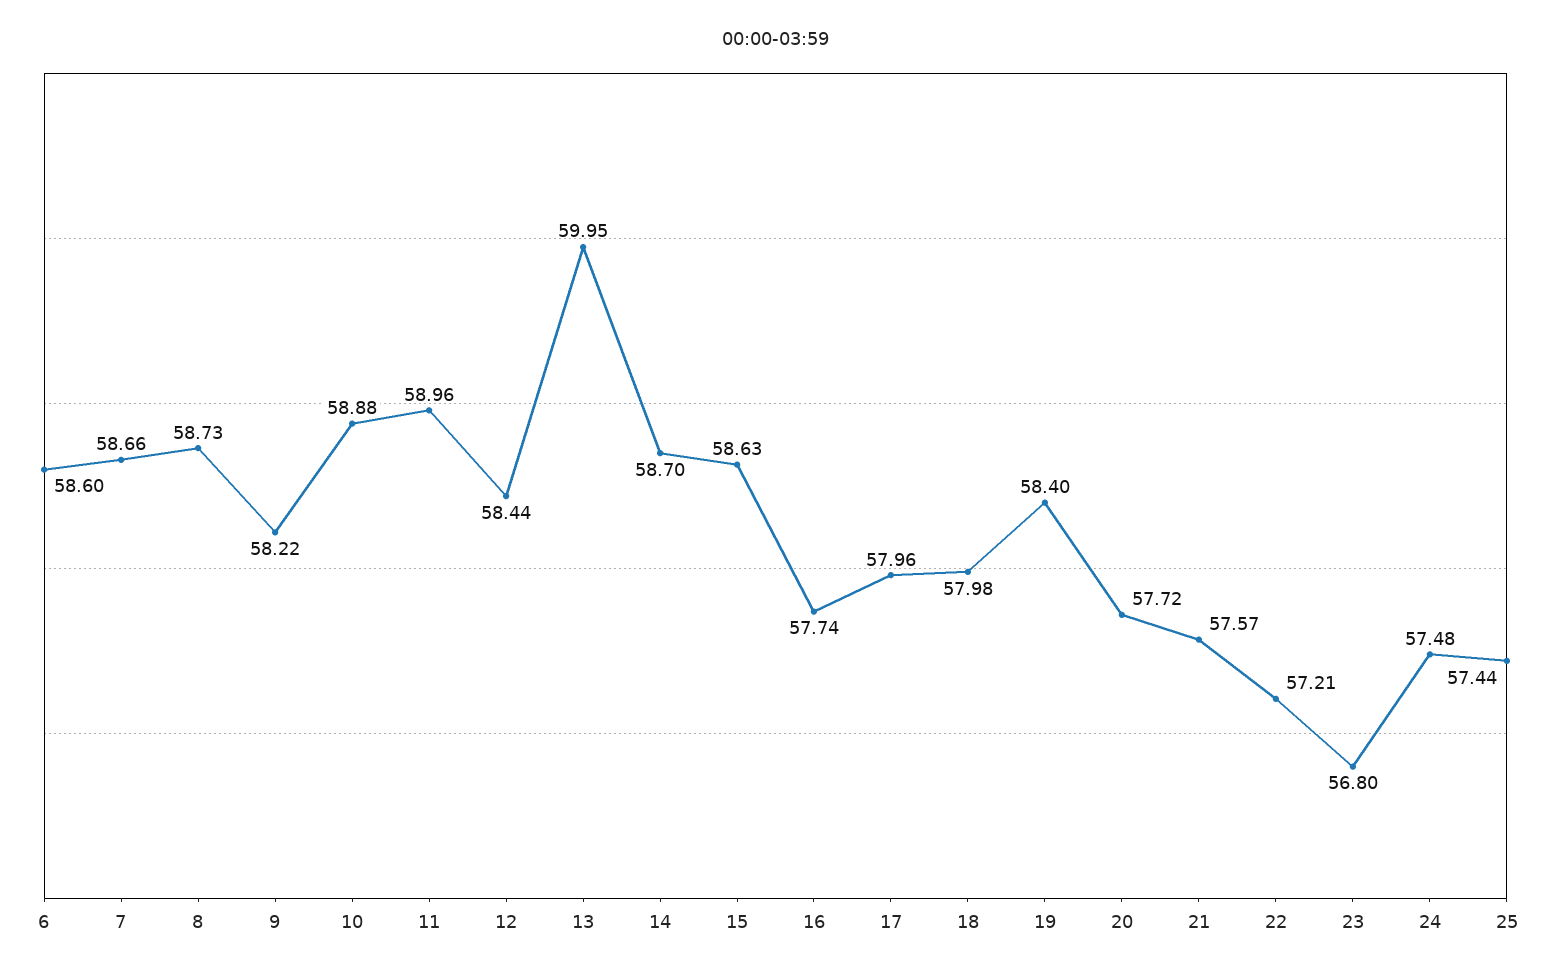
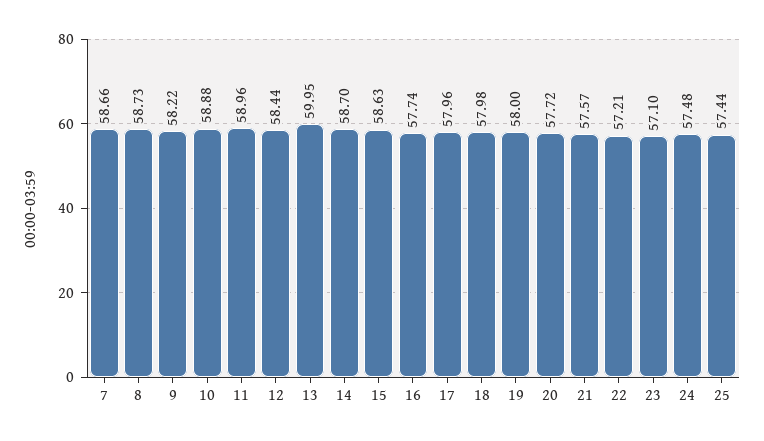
  {
-   "6": 58.6,
    "7": 58.66,
    "8": 58.73,
    "9": 58.22,
    "10": 58.88,
    "11": 58.96,
    "12": 58.44,
    "13": 59.95,
    "14": 58.7,
    "15": 58.63,
    "16": 57.74,
    "17": 57.96,
    "18": 57.98,
-   "19": 58.4,
+   "19": 58,
    "20": 57.72,
    "21": 57.57,
    "22": 57.21,
-   "23": 56.8,
+   "23": 57.1,
    "24": 57.48,
    "25": 57.44
  }

